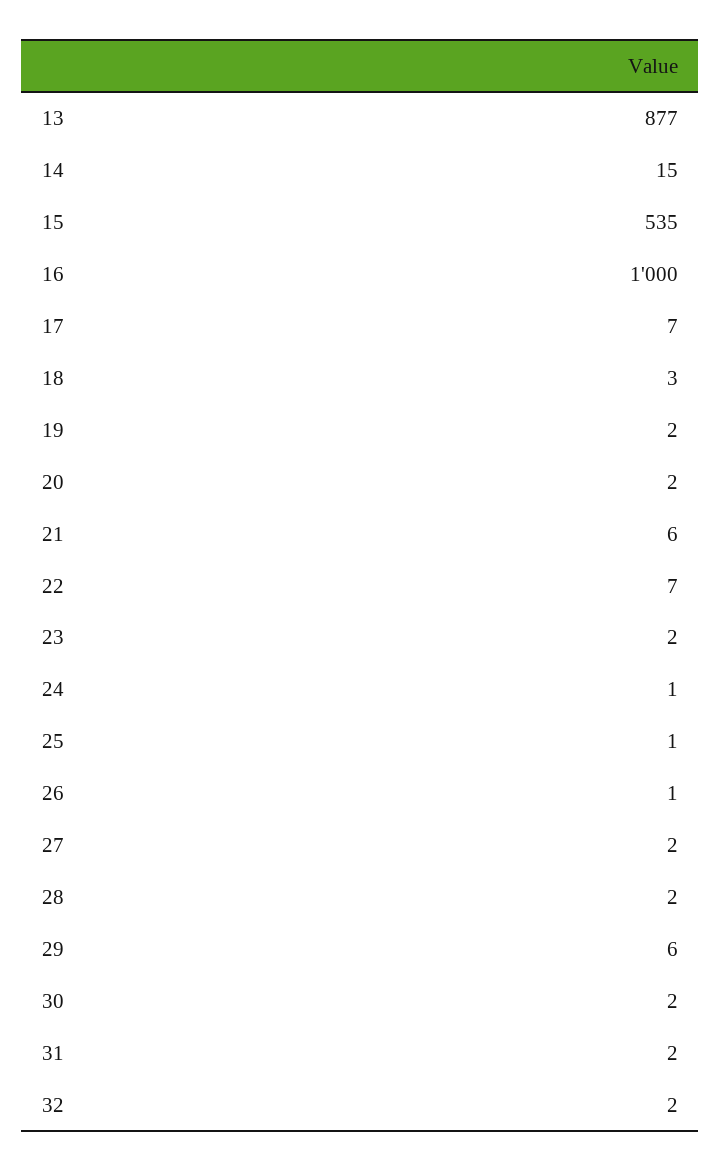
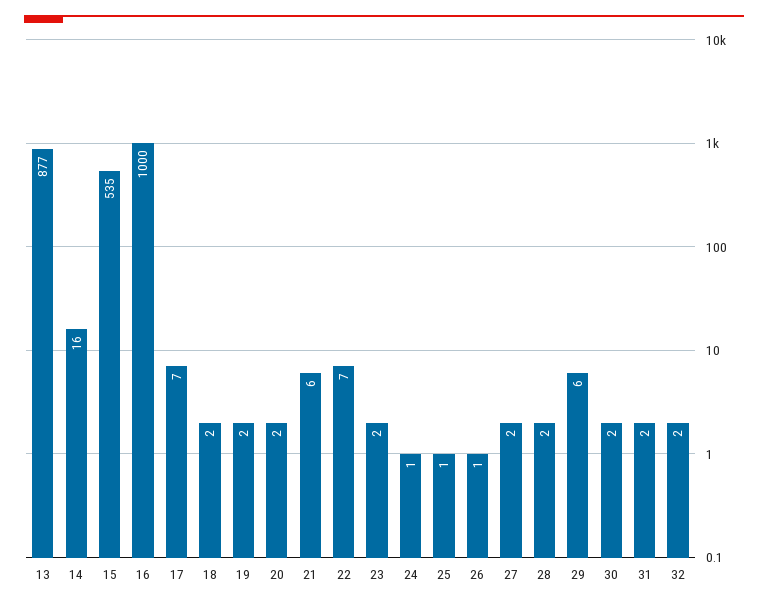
  {
    "13": 877,
-   "14": 15,
+   "14": 16,
    "15": 535,
    "16": 1000,
    "17": 7,
-   "18": 3,
+   "18": 2,
    "19": 2,
    "20": 2,
    "21": 6,
    "22": 7,
    "23": 2,
    "24": 1,
    "25": 1,
    "26": 1,
    "27": 2,
    "28": 2,
    "29": 6,
    "30": 2,
    "31": 2,
    "32": 2
  }

